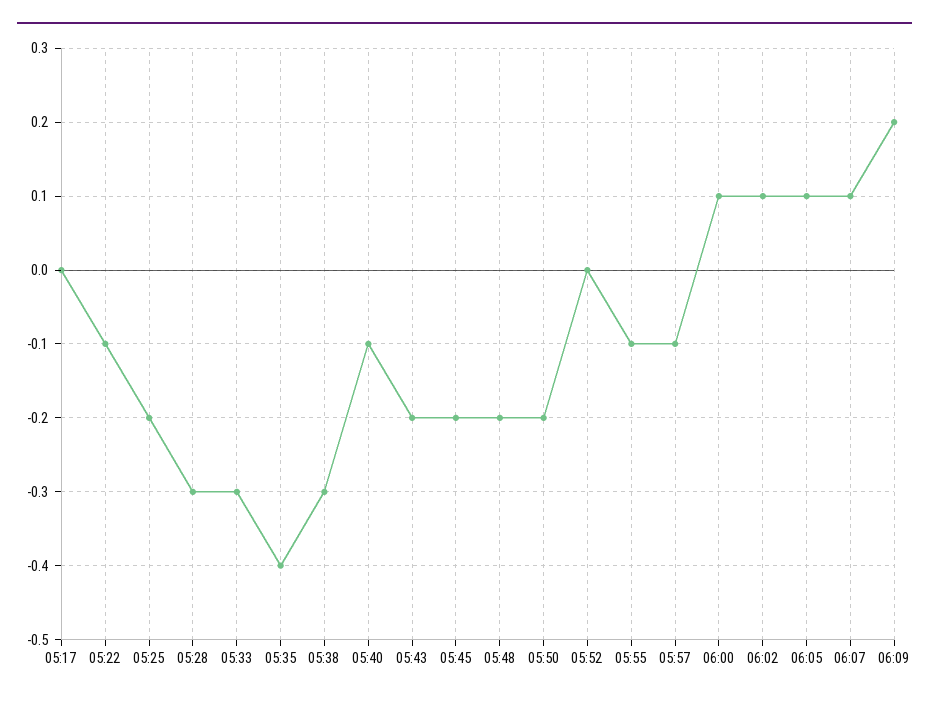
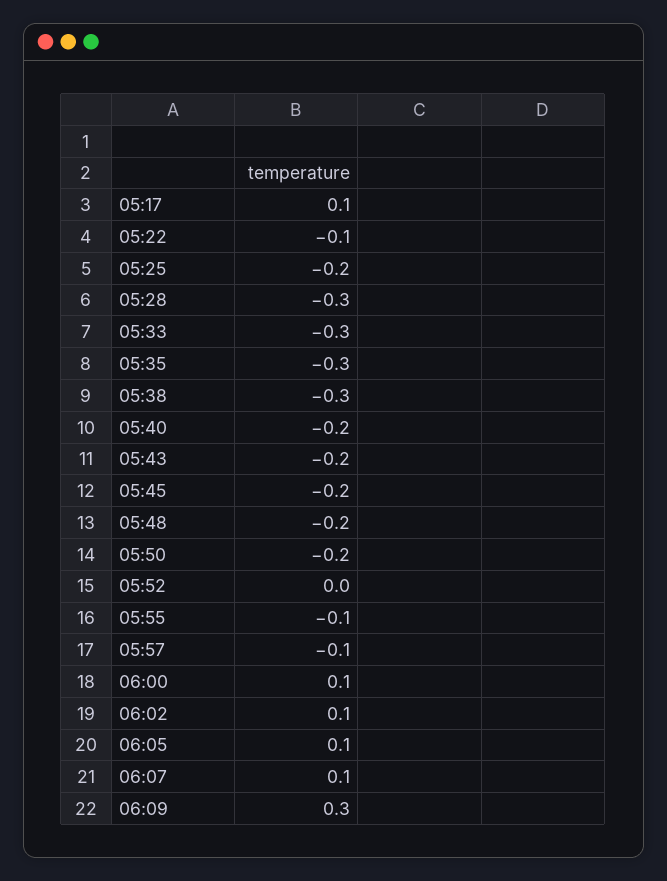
  {
-   "05:17": 0,
+   "05:17": 0.1,
    "05:22": -0.1,
    "05:25": -0.2,
    "05:28": -0.3,
    "05:33": -0.3,
-   "05:35": -0.4,
+   "05:35": -0.3,
    "05:38": -0.3,
-   "05:40": -0.1,
+   "05:40": -0.2,
    "05:43": -0.2,
    "05:45": -0.2,
    "05:48": -0.2,
    "05:50": -0.2,
    "05:52": 0,
    "05:55": -0.1,
    "05:57": -0.1,
    "06:00": 0.1,
    "06:02": 0.1,
    "06:05": 0.1,
    "06:07": 0.1,
-   "06:09": 0.2
+   "06:09": 0.3
  }

